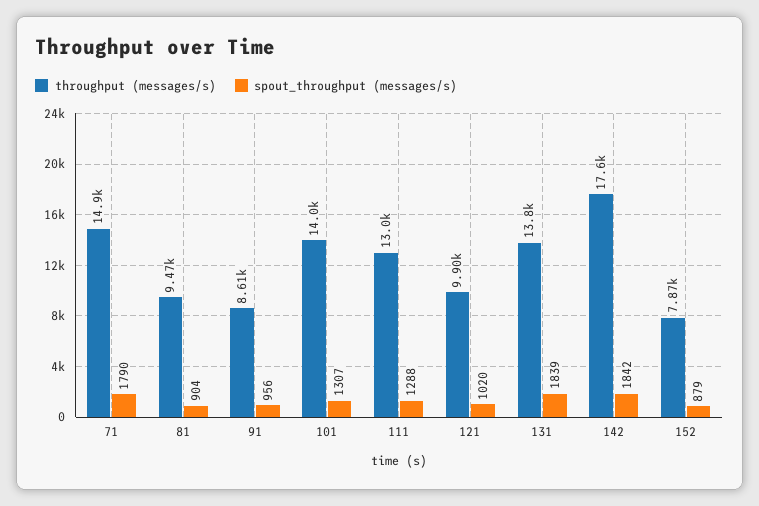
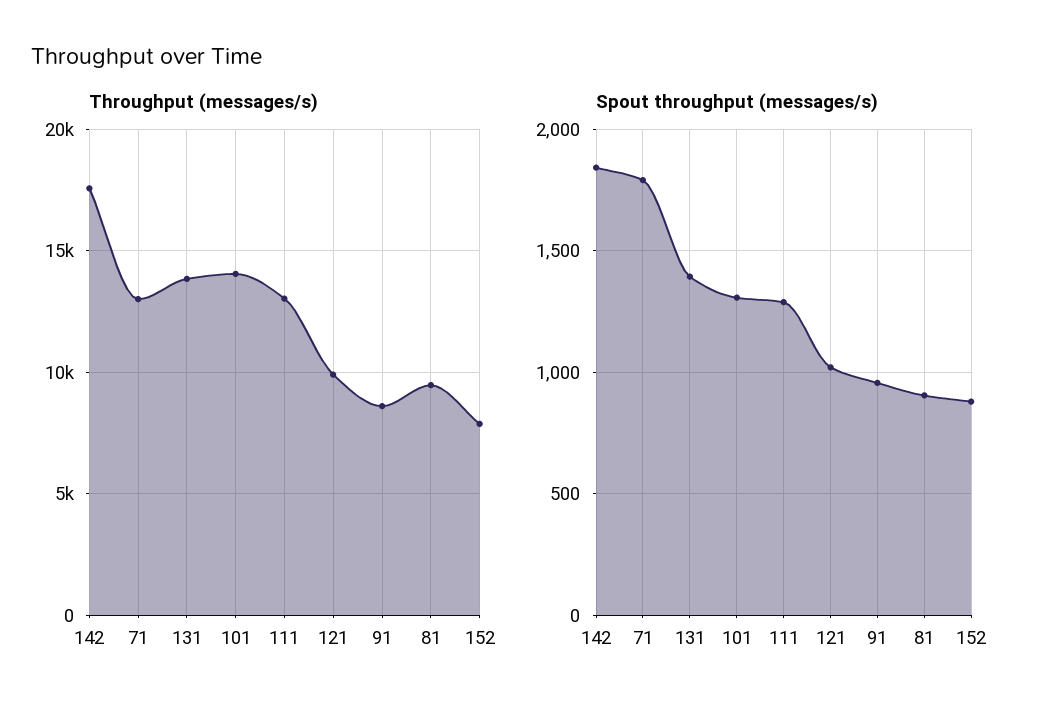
  {
    "throughput (messages/s)": {
-     "71": 14900,
+     "71": 13000,
      "81": 9470,
      "91": 8610,
      "101": 14000,
      "111": 13000,
      "121": 9900,
      "131": 13800,
      "142": 17600,
      "152": 7870
    },
    "spout_throughput (messages/s)": {
      "71": 1790,
      "81": 904,
      "91": 956,
      "101": 1307,
      "111": 1288,
      "121": 1020,
-     "131": 1839,
+     "131": 1400,
      "142": 1842,
      "152": 879
    }
  }

